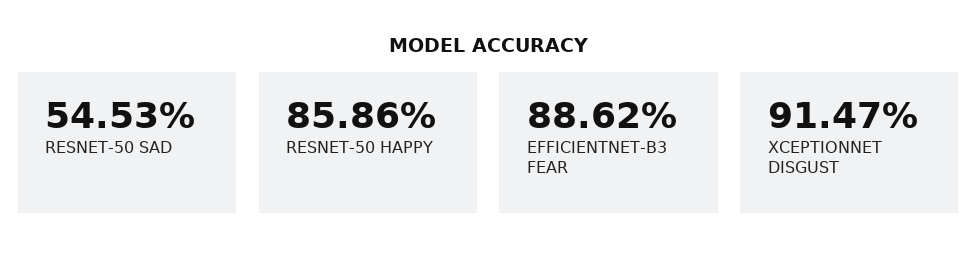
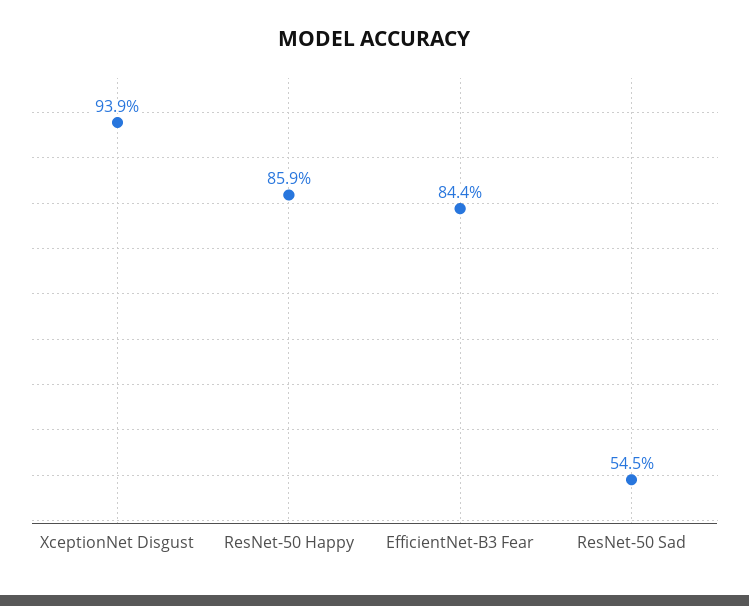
  {
    "RESNET-50 SAD": 54.53,
    "RESNET-50 HAPPY": 85.86,
-   "EFFICIENTNET-B3 FEAR": 88.62,
+   "EFFICIENTNET-B3 FEAR": 84.4,
-   "XCEPTIONNET DISGUST": 91.47
+   "XCEPTIONNET DISGUST": 93.9
  }

